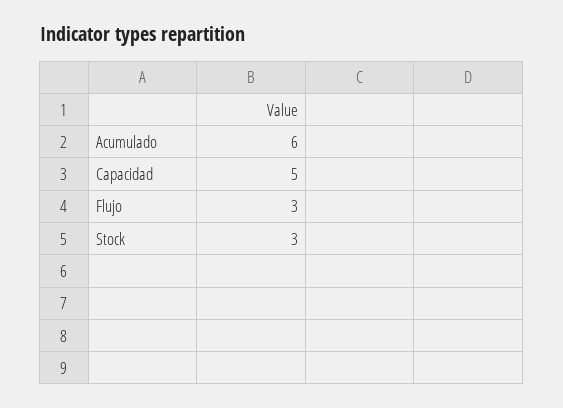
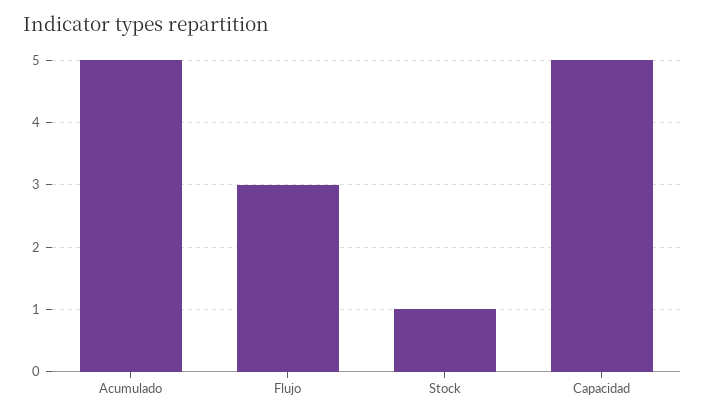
  {
-   "Acumulado": 6,
+   "Acumulado": 5,
    "Capacidad": 5,
    "Flujo": 3,
-   "Stock": 3
+   "Stock": 1
  }

